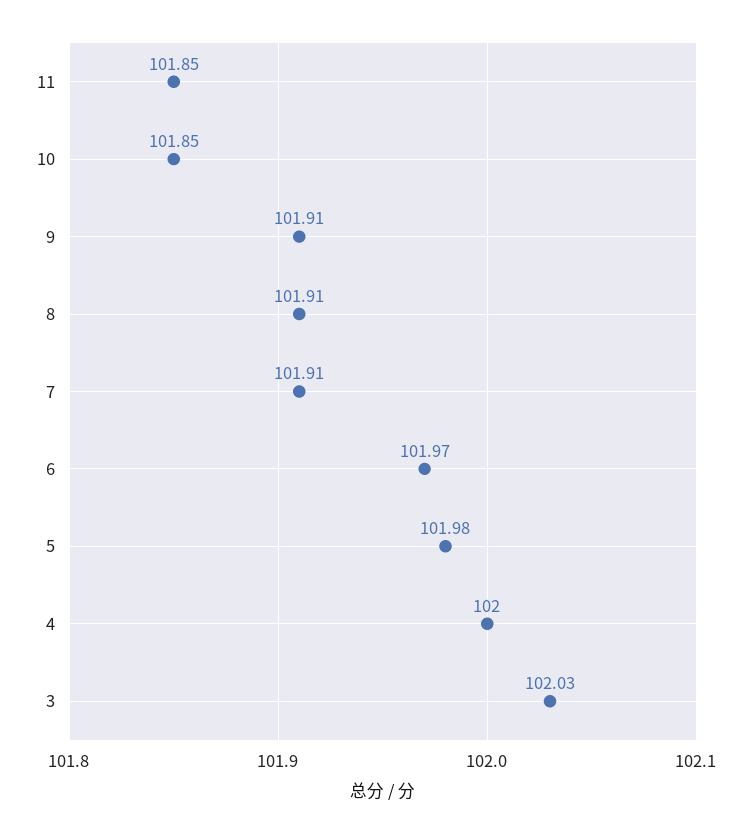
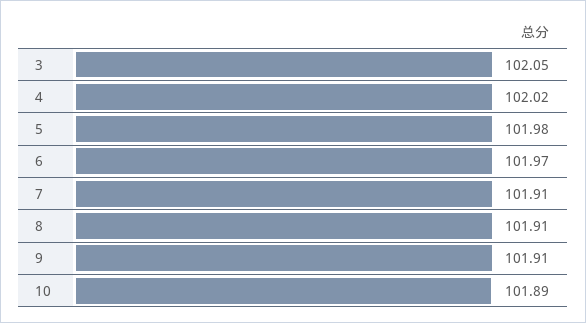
  {
-   "11": 101.85,
-   "10": 101.85,
+   "10": 101.89,
    "9": 101.91,
    "8": 101.91,
    "7": 101.91,
    "6": 101.97,
    "5": 101.98,
-   "4": 102,
+   "4": 102.02,
-   "3": 102.03
+   "3": 102.05
  }

